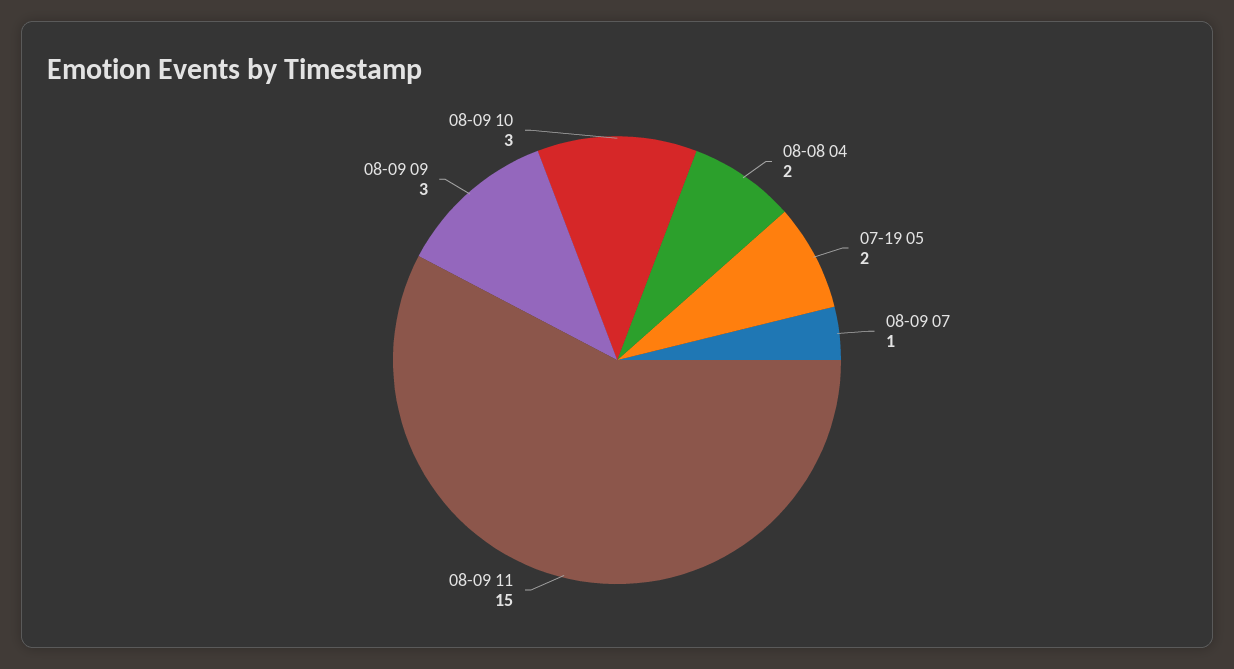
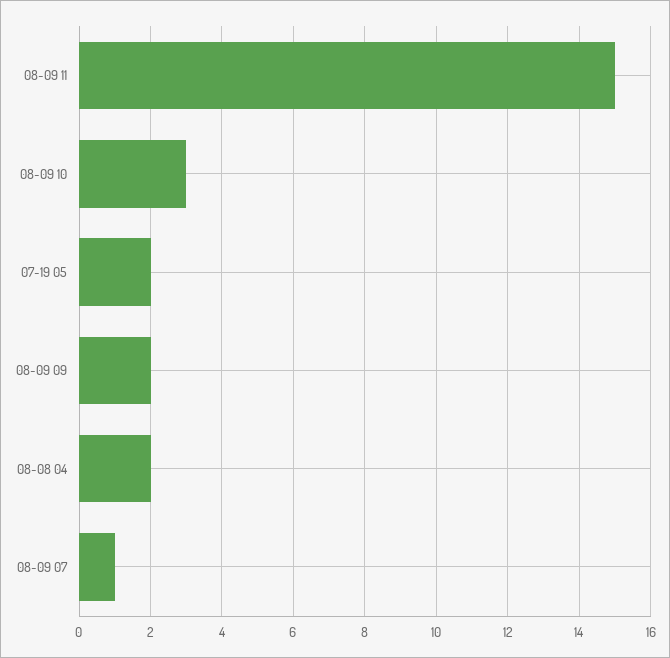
  {
    "08-08 04": 2,
    "07-19 05": 2,
    "08-09 07": 1,
    "08-09 11": 15,
-   "08-09 09": 3,
+   "08-09 09": 2,
    "08-09 10": 3
  }

